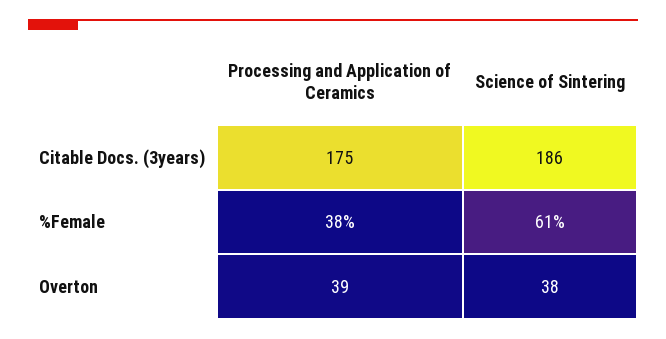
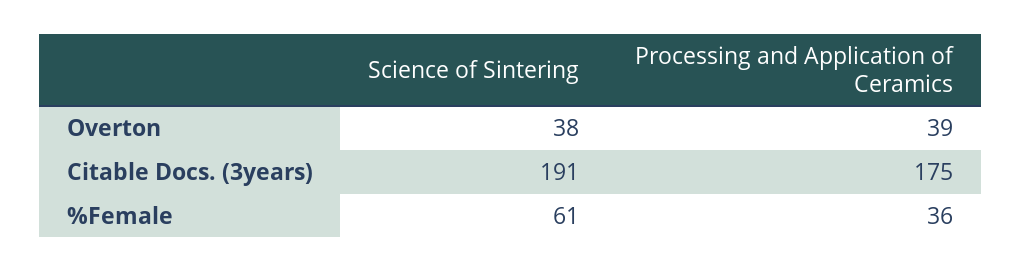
  {
    "Processing and Application of Ceramics": {
      "Citable Docs. (3years)": 175,
-     "%Female": 38,
+     "%Female": 36,
      "Overton": 39
    },
    "Science of Sintering": {
-     "Citable Docs. (3years)": 186,
+     "Citable Docs. (3years)": 191,
      "%Female": 61,
      "Overton": 38
    }
  }

